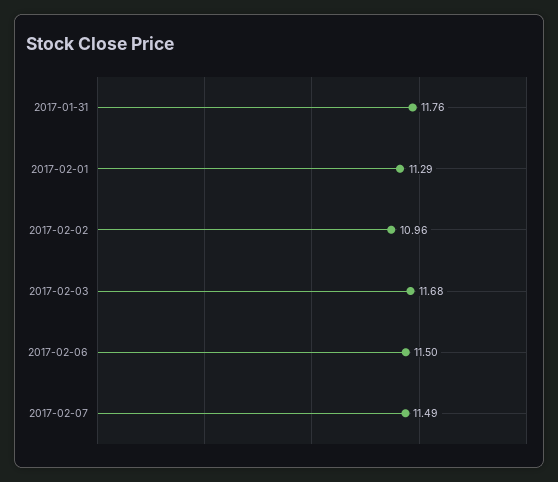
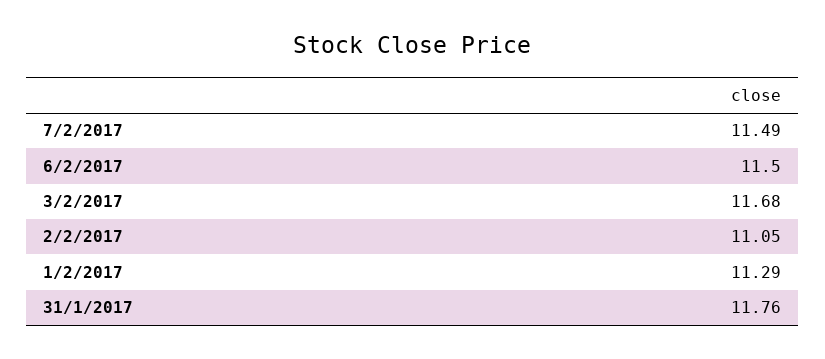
  {
    "2017-01-31": 11.76,
    "2017-02-01": 11.29,
-   "2017-02-02": 10.96,
+   "2017-02-02": 11.05,
    "2017-02-03": 11.68,
    "2017-02-06": 11.5,
    "2017-02-07": 11.49
  }

